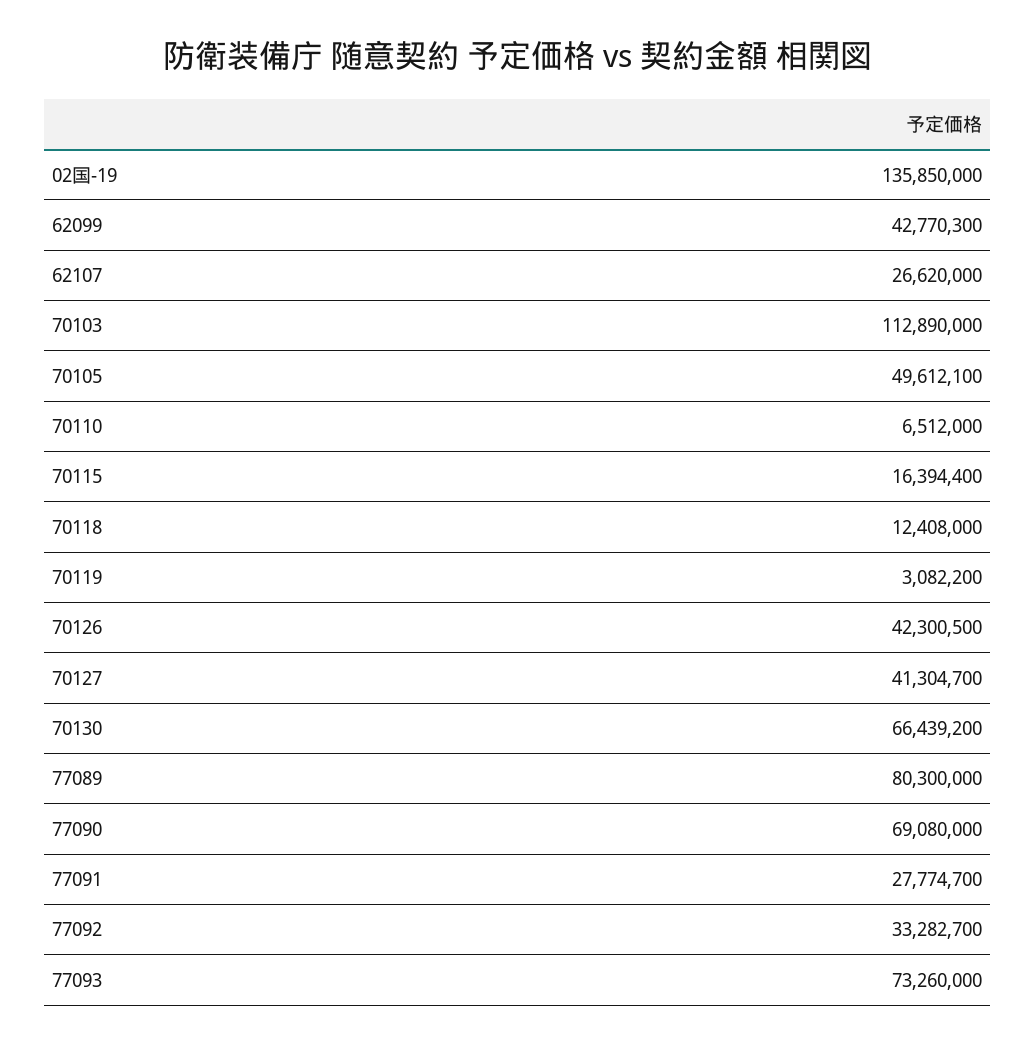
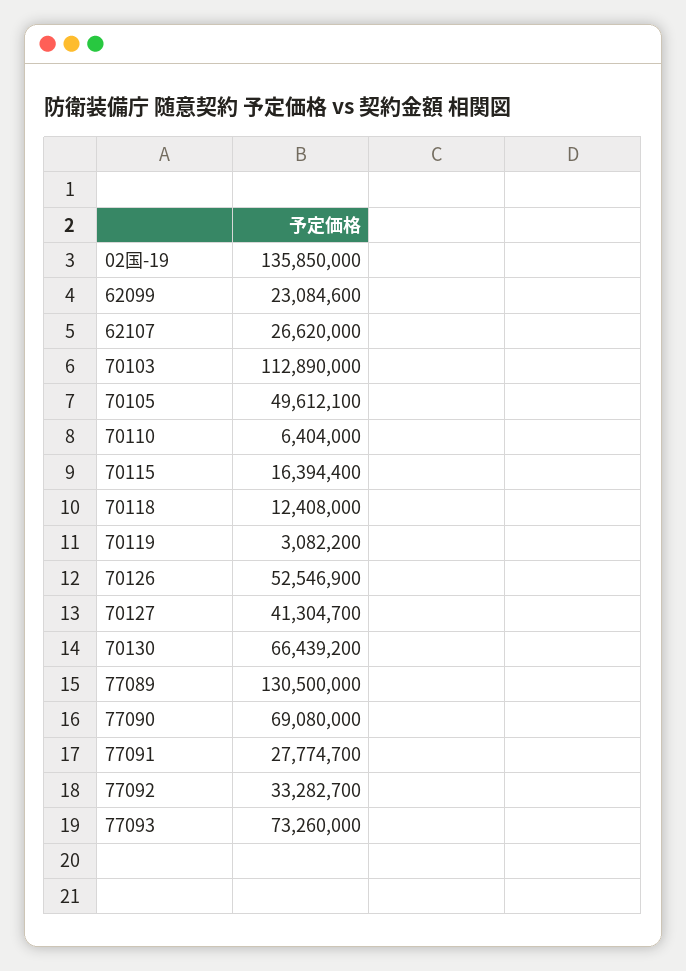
  {
    "02国-19": 135850000,
-   "62099": 42770300,
+   "62099": 23084600,
    "62107": 26620000,
    "70103": 112890000,
    "70105": 49612100,
-   "70110": 6512000,
+   "70110": 6404000,
    "70115": 16394400,
    "70118": 12408000,
    "70119": 3082200,
-   "70126": 42300500,
+   "70126": 52546900,
    "70127": 41304700,
    "70130": 66439200,
-   "77089": 80300000,
+   "77089": 130500000,
    "77090": 69080000,
    "77091": 27774700,
    "77092": 33282700,
    "77093": 73260000
  }

